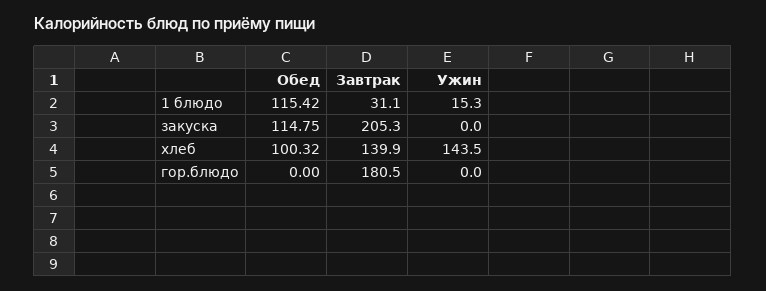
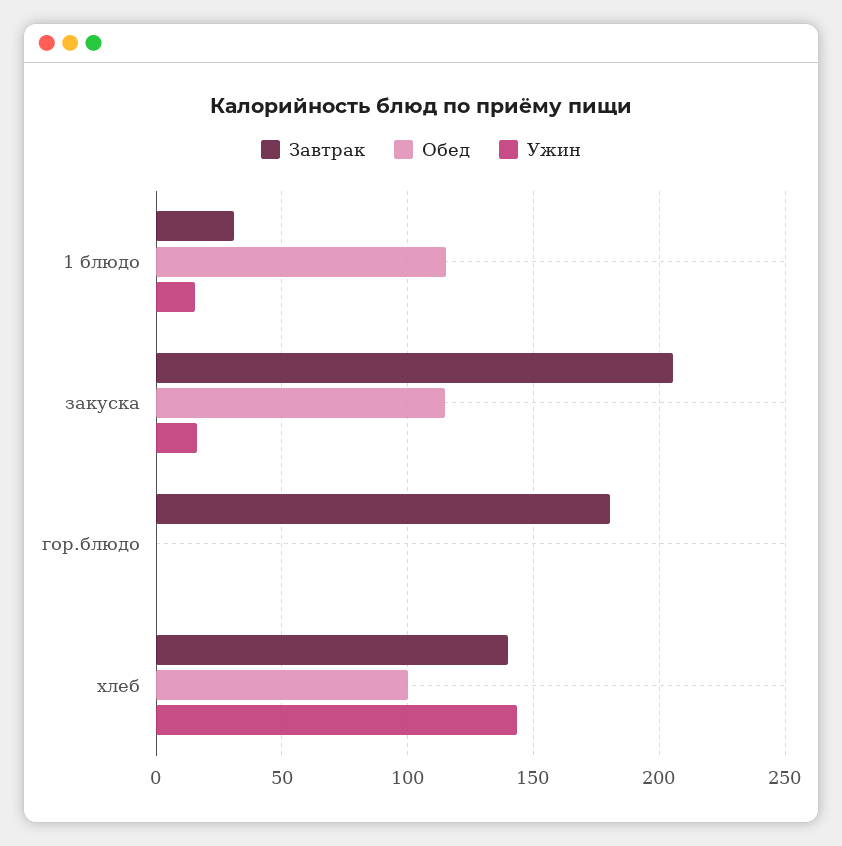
  {
    "Обед": {
      "1 блюдо": 115.42,
      "закуска": 114.75,
      "хлеб": 100.32,
      "гор.блюдо": 0
    },
    "Завтрак": {
      "1 блюдо": 31.1,
      "закуска": 205.3,
      "хлеб": 139.9,
      "гор.блюдо": 180.5
    },
    "Ужин": {
      "1 блюдо": 15.3,
-     "закуска": 0,
+     "закуска": 15,
      "хлеб": 143.5,
      "гор.блюдо": 0
    }
  }

